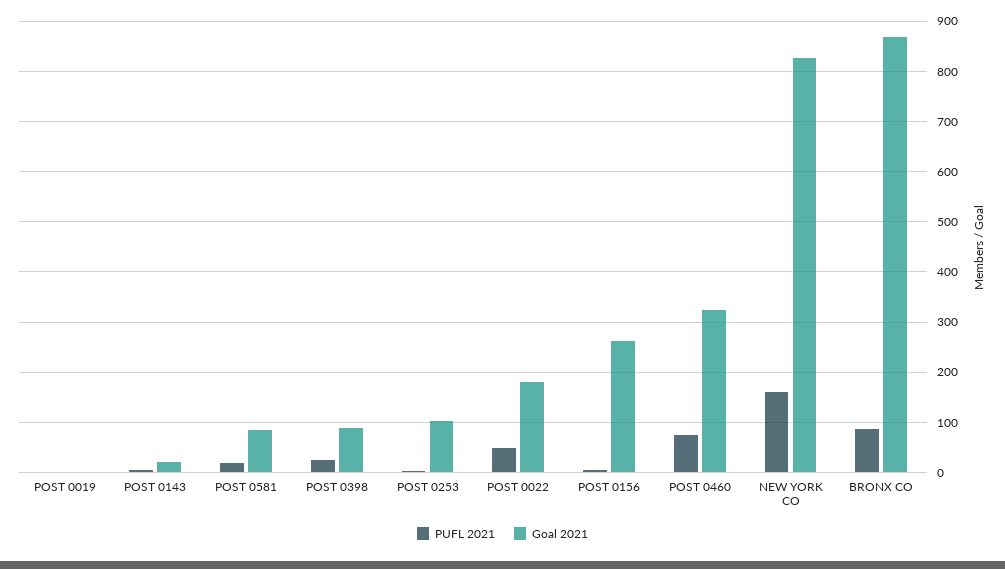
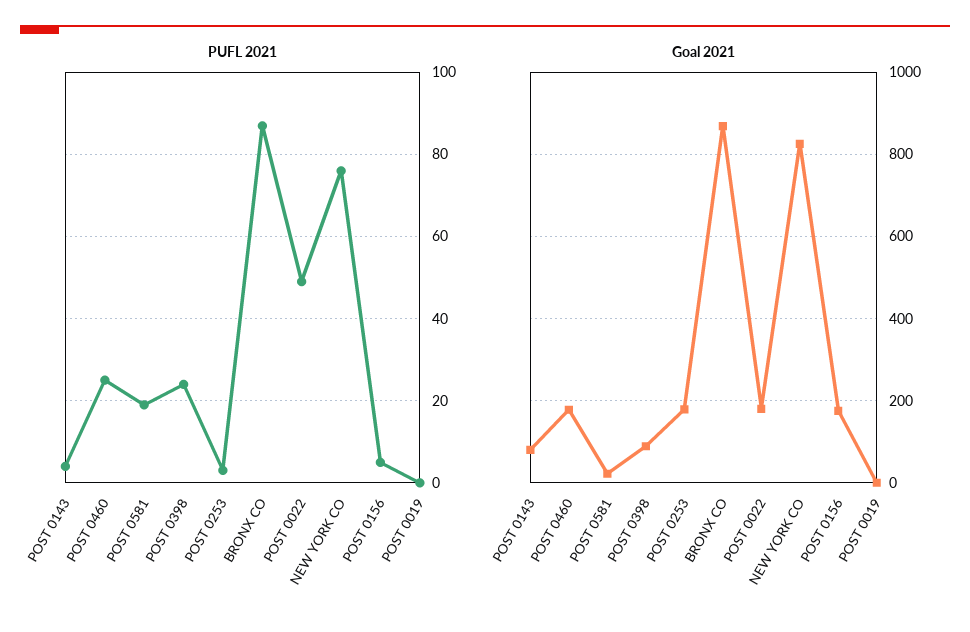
  {
    "PUFL 2021": {
      "POST 0019": 0,
      "POST 0143": 5,
      "POST 0581": 20,
      "POST 0398": 25,
      "POST 0253": 5,
      "POST 0022": 50,
      "POST 0156": 5,
-     "POST 0460": 80,
+     "POST 0460": 25,
-     "NEW YORK CO": 160,
+     "NEW YORK CO": 75,
      "BRONX CO": 85
    },
    "Goal 2021": {
      "POST 0019": 0,
-     "POST 0143": 20,
+     "POST 0143": 80,
-     "POST 0581": 80,
+     "POST 0581": 20,
      "POST 0398": 80,
-     "POST 0253": 100,
+     "POST 0253": 180,
      "POST 0022": 180,
-     "POST 0156": 260,
+     "POST 0156": 180,
-     "POST 0460": 320,
+     "POST 0460": 180,
      "NEW YORK CO": 820,
      "BRONX CO": 860
    }
  }

